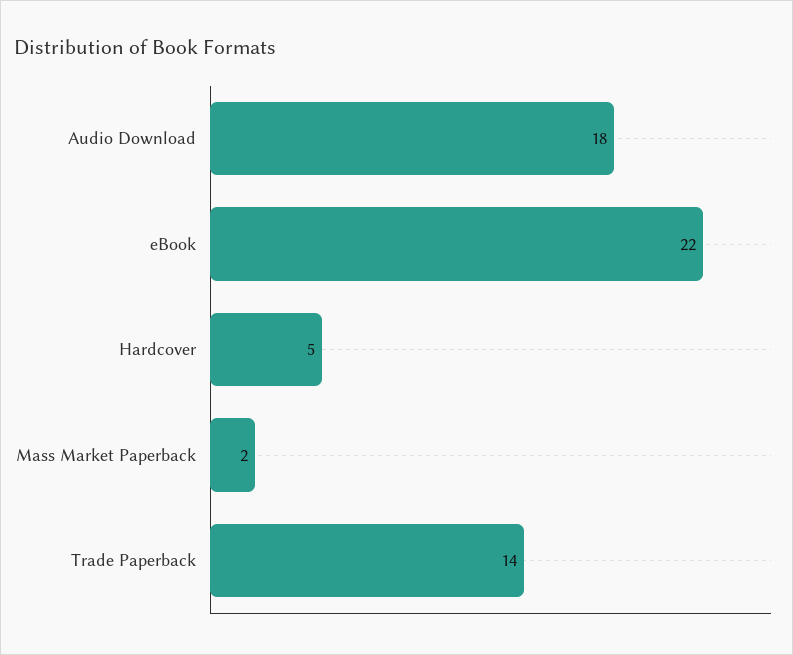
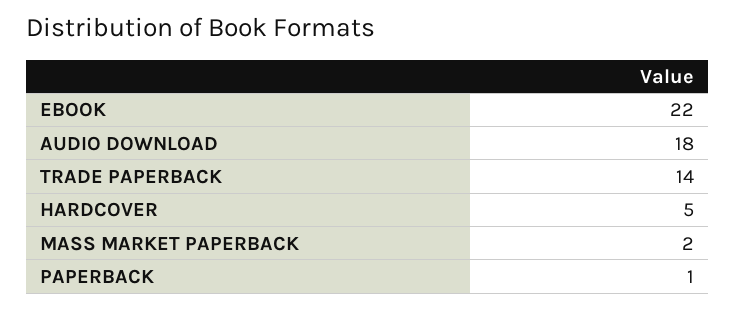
  {
    "Audio Download": 18,
    "eBook": 22,
    "Hardcover": 5,
    "Mass Market Paperback": 2,
-   "Trade Paperback": 14
+   "Trade Paperback": 14,
+   "PAPERBACK": 1
  }

